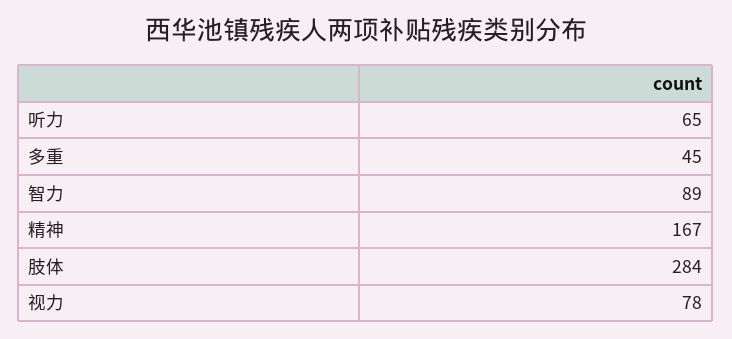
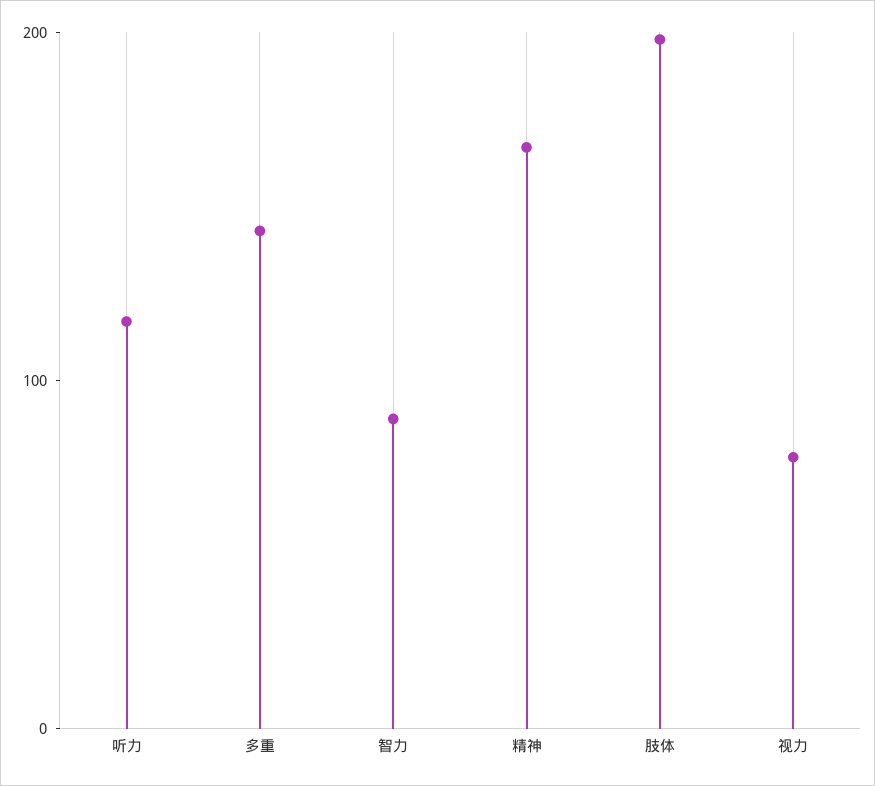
  {
-   "听力": 65,
+   "听力": 120,
-   "多重": 45,
+   "多重": 140,
    "智力": 89,
    "精神": 167,
-   "肢体": 284,
+   "肢体": 200,
    "视力": 78
  }

